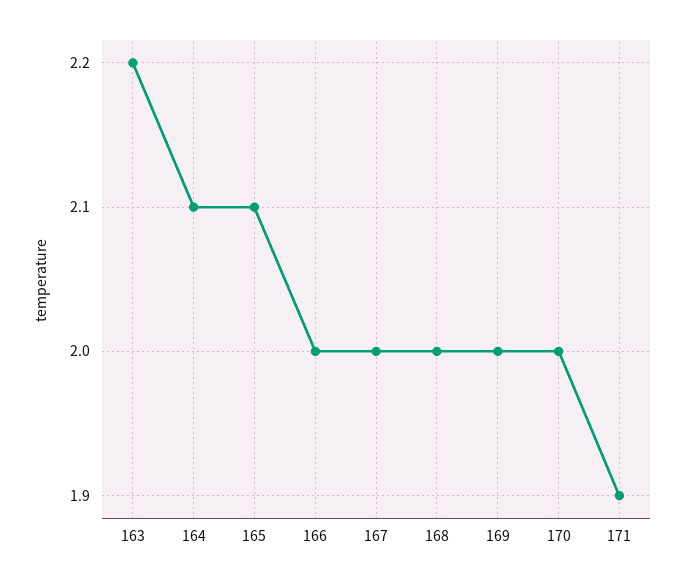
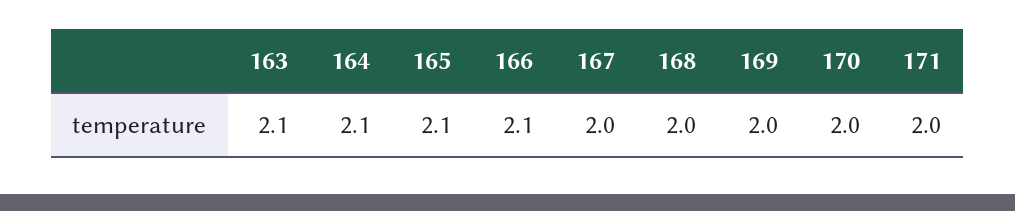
  {
-   "163": 2.2,
+   "163": 2.1,
    "164": 2.1,
    "165": 2.1,
-   "166": 2,
+   "166": 2.1,
    "167": 2,
    "168": 2,
    "169": 2,
    "170": 2,
-   "171": 1.9
+   "171": 2
  }

